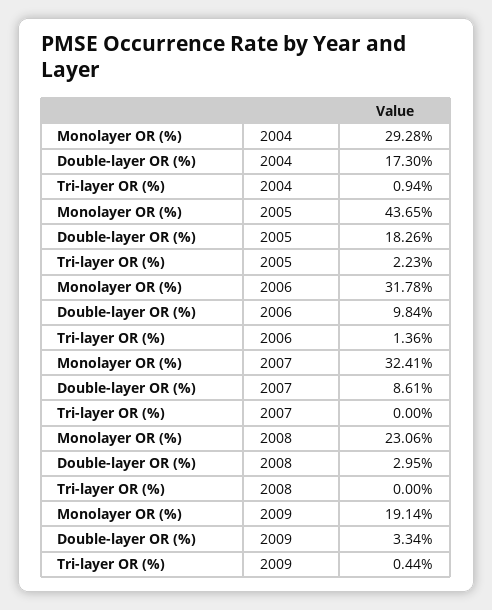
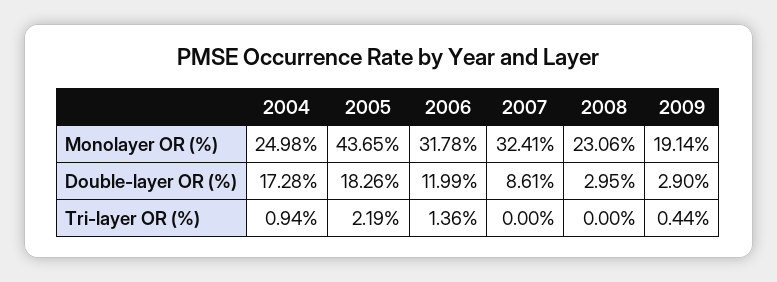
  {
    "Monolayer OR (%)": {
-     "2004": 29.28,
+     "2004": 24.98,
      "2005": 43.65,
      "2006": 31.78,
      "2007": 32.41,
      "2008": 23.06,
      "2009": 19.14
    },
    "Double-layer OR (%)": {
-     "2004": 17.3,
+     "2004": 17.28,
      "2005": 18.26,
-     "2006": 9.84,
+     "2006": 11.99,
      "2007": 8.61,
      "2008": 2.95,
-     "2009": 3.34
+     "2009": 2.9
    },
    "Tri-layer OR (%)": {
      "2004": 0.94,
-     "2005": 2.23,
+     "2005": 2.19,
      "2006": 1.36,
      "2007": 0,
      "2008": 0,
      "2009": 0.44
    }
  }

